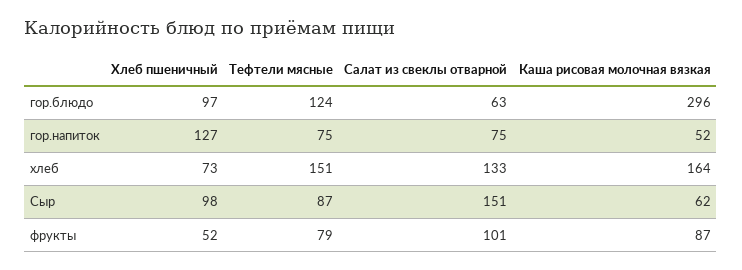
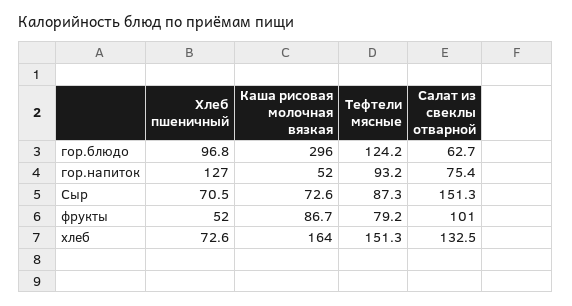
  {
    "Хлеб пшеничный": {
      "гор.блюдо": 96.8,
      "гор.напиток": 127,
      "хлеб": 72.6,
-     "Сыр": 98,
+     "Сыр": 70.5,
      "фрукты": 52
    },
    "Тефтели мясные": {
      "гор.блюдо": 124.2,
-     "гор.напиток": 75,
+     "гор.напиток": 93.2,
      "хлеб": 151.3,
      "Сыр": 87.3,
      "фрукты": 79.2
    },
    "Салат из свеклы отварной": {
      "гор.блюдо": 62.7,
      "гор.напиток": 75.4,
      "хлеб": 132.5,
      "Сыр": 151.3,
      "фрукты": 101
    },
    "Каша рисовая молочная вязкая": {
      "гор.блюдо": 296,
      "гор.напиток": 52,
      "хлеб": 164,
-     "Сыр": 62,
+     "Сыр": 72.6,
      "фрукты": 86.7
    }
  }

